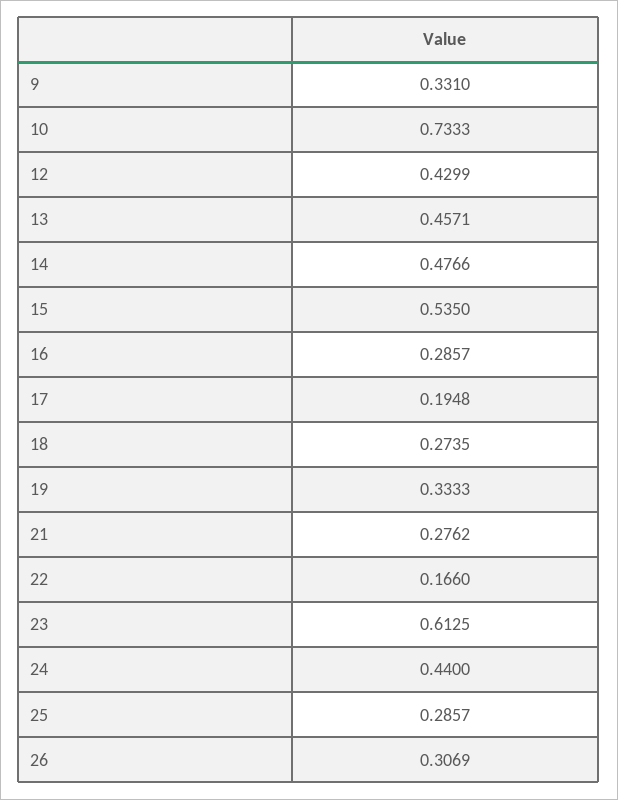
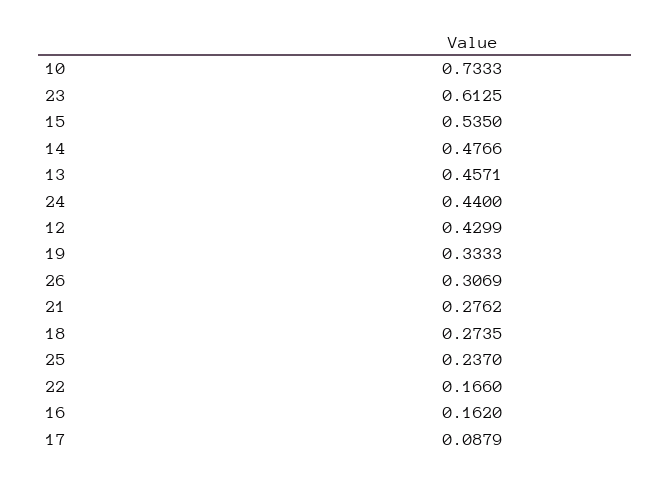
  {
-   "9": 0.331,
    "10": 0.7333,
    "12": 0.4299,
    "13": 0.4571,
    "14": 0.4766,
    "15": 0.535,
-   "16": 0.2857,
+   "16": 0.162,
-   "17": 0.1948,
+   "17": 0.0879,
    "18": 0.2735,
    "19": 0.3333,
    "21": 0.2762,
    "22": 0.166,
    "23": 0.6125,
    "24": 0.44,
-   "25": 0.2857,
+   "25": 0.237,
    "26": 0.3069
  }

